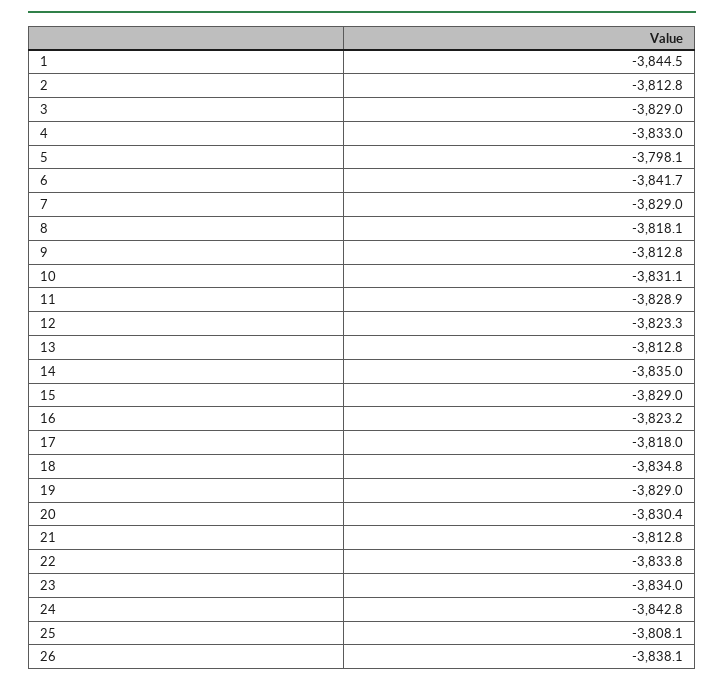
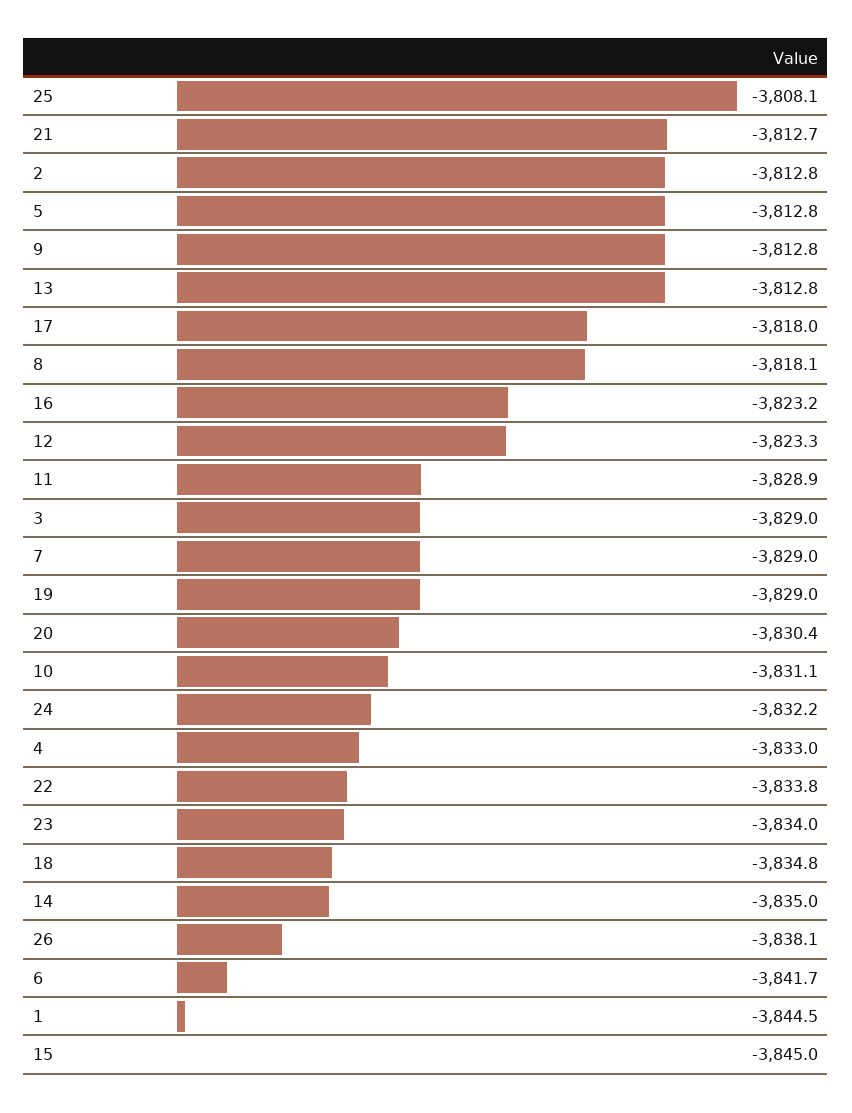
  {
    "1": -3844.5,
    "2": -3812.8,
    "3": -3829,
    "4": -3833,
-   "5": -3798.1,
+   "5": -3812.8,
    "6": -3841.7,
    "7": -3829,
    "8": -3818.1,
    "9": -3812.8,
    "10": -3831.1,
    "11": -3828.9,
    "12": -3823.3,
    "13": -3812.8,
    "14": -3835,
-   "15": -3829,
+   "15": -3845,
    "16": -3823.2,
    "17": -3818,
    "18": -3834.8,
    "19": -3829,
    "20": -3830.4,
-   "21": -3812.8,
+   "21": -3812.7,
    "22": -3833.8,
    "23": -3834,
-   "24": -3842.8,
+   "24": -3832.2,
    "25": -3808.1,
    "26": -3838.1
  }

